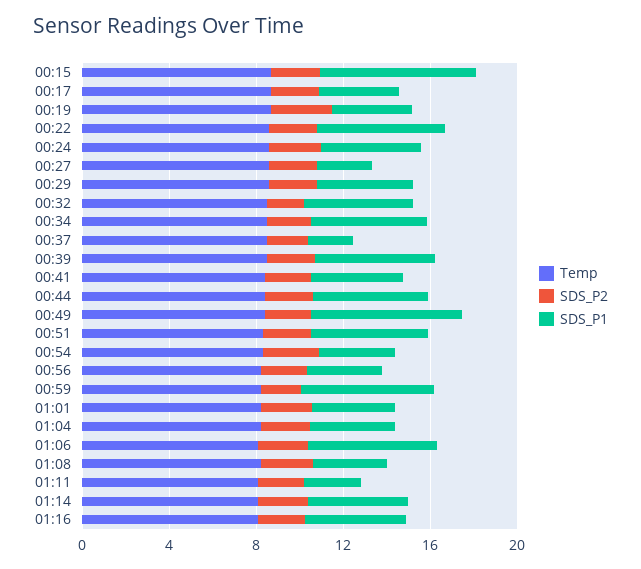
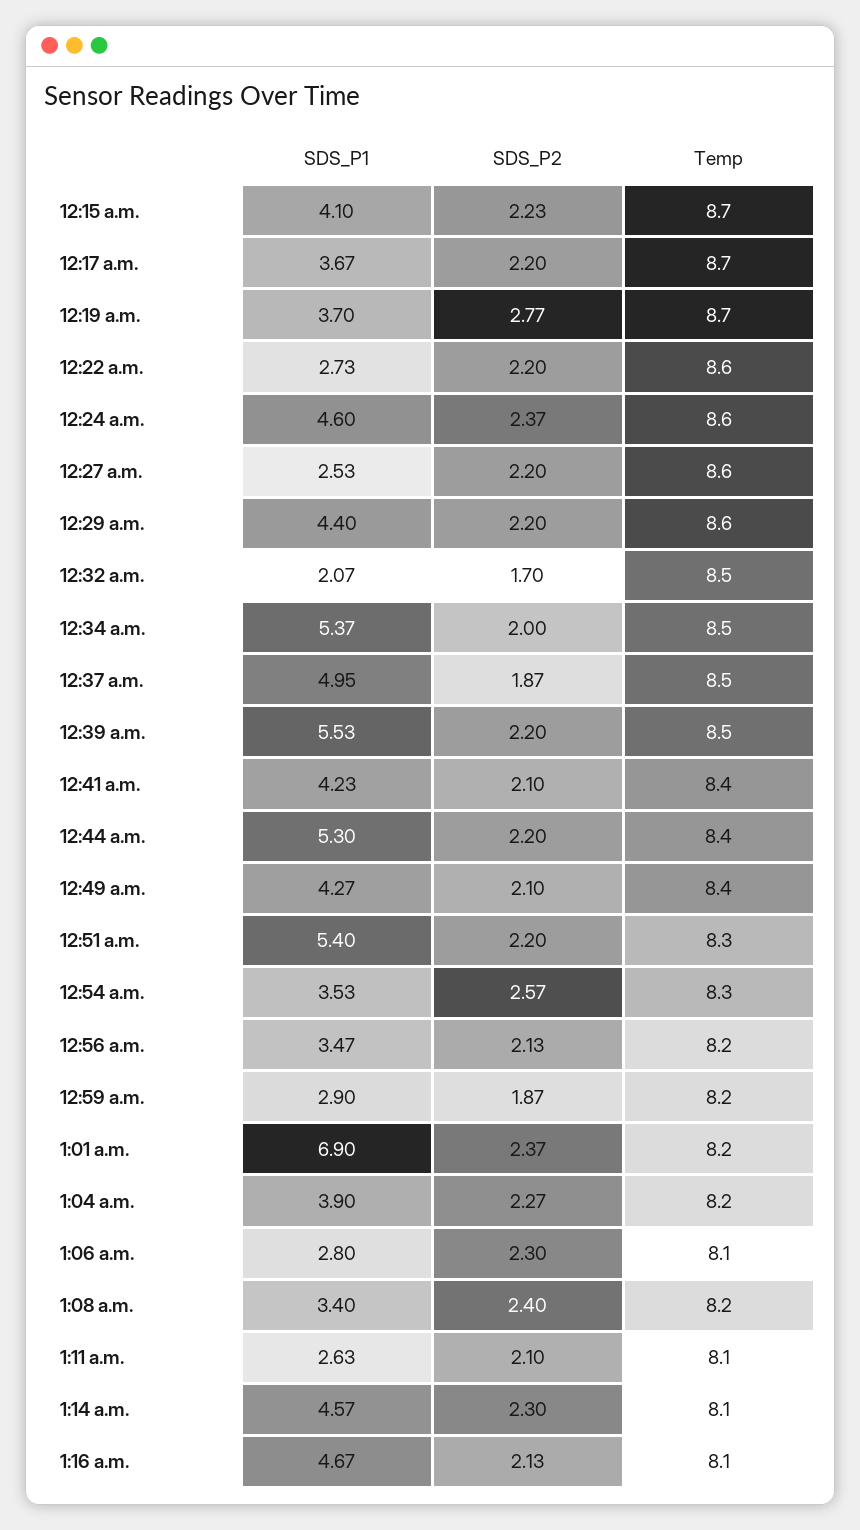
  {
    "Temp": {
      "00:15": 8.7,
      "00:17": 8.7,
      "00:19": 8.7,
      "00:22": 8.6,
      "00:24": 8.6,
      "00:27": 8.6,
      "00:29": 8.6,
      "00:32": 8.5,
      "00:34": 8.5,
      "00:37": 8.5,
      "00:39": 8.5,
      "00:41": 8.4,
      "00:44": 8.4,
      "00:49": 8.4,
      "00:51": 8.3,
      "00:54": 8.3,
      "00:56": 8.2,
      "00:59": 8.2,
      "01:01": 8.2,
      "01:04": 8.2,
      "01:06": 8.1,
      "01:08": 8.2,
      "01:11": 8.1,
      "01:14": 8.1,
      "01:16": 8.1
    },
    "SDS_P2": {
      "00:15": 2.23,
      "00:17": 2.2,
      "00:19": 2.77,
      "00:22": 2.2,
      "00:24": 2.37,
      "00:27": 2.2,
      "00:29": 2.2,
      "00:32": 1.7,
      "00:34": 2,
      "00:37": 1.87,
      "00:39": 2.2,
      "00:41": 2.1,
      "00:44": 2.2,
      "00:49": 2.1,
      "00:51": 2.2,
      "00:54": 2.57,
      "00:56": 2.13,
      "00:59": 1.87,
      "01:01": 2.37,
      "01:04": 2.27,
      "01:06": 2.3,
      "01:08": 2.4,
      "01:11": 2.1,
      "01:14": 2.3,
      "01:16": 2.13
    },
    "SDS_P1": {
-     "00:15": 7,
+     "00:15": 4.1,
      "00:17": 3.67,
      "00:19": 3.7,
-     "00:22": 6,
+     "00:22": 2.73,
      "00:24": 4.6,
      "00:27": 2.53,
      "00:29": 4.4,
-     "00:32": 5,
+     "00:32": 2.07,
      "00:34": 5.37,
-     "00:37": 2,
+     "00:37": 4.95,
      "00:39": 5.53,
      "00:41": 4.23,
      "00:44": 5.3,
-     "00:49": 7,
+     "00:49": 4.27,
      "00:51": 5.4,
      "00:54": 3.53,
      "00:56": 3.47,
-     "00:59": 6,
+     "00:59": 2.9,
-     "01:01": 4,
+     "01:01": 6.9,
      "01:04": 3.9,
-     "01:06": 6,
+     "01:06": 2.8,
      "01:08": 3.4,
      "01:11": 2.63,
      "01:14": 4.57,
      "01:16": 4.67
    }
  }

